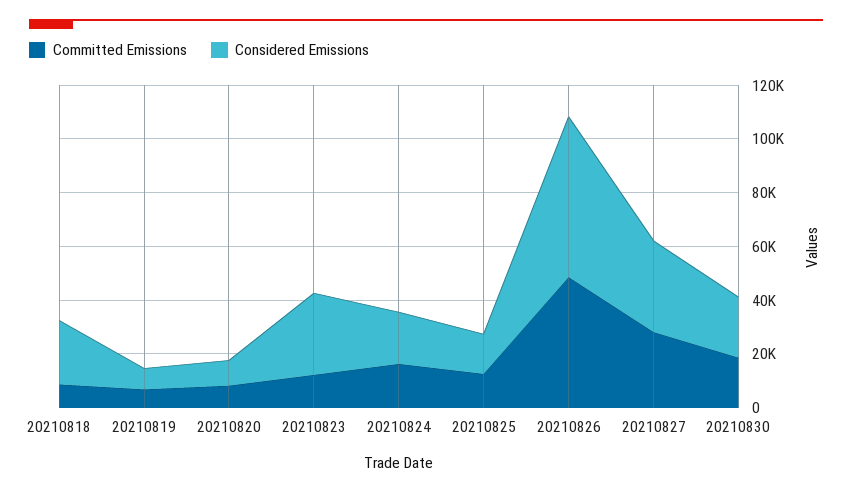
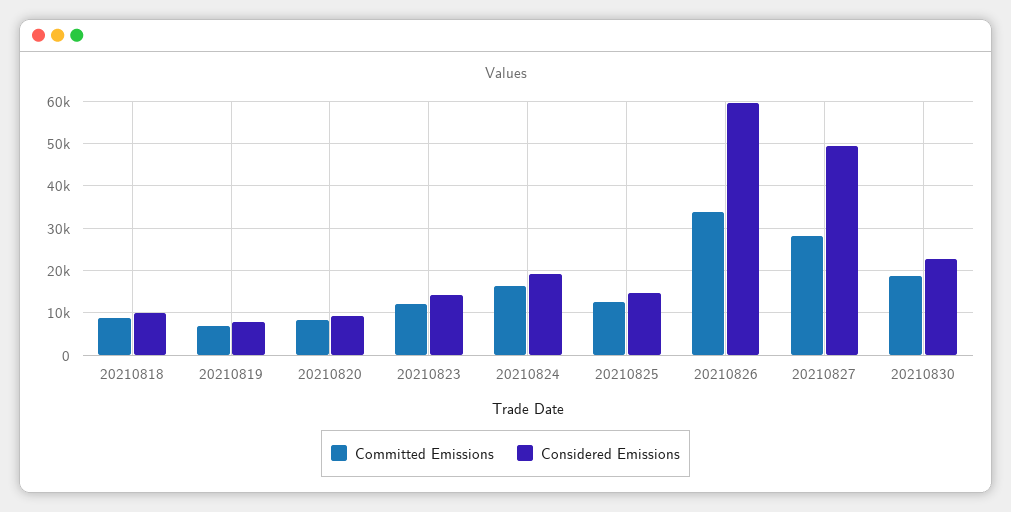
  {
    "Committed Emissions": {
      "20210818": 8000,
      "20210819": 6000,
      "20210820": 8000,
      "20210823": 12000,
      "20210824": 16000,
      "20210825": 12000,
-     "20210826": 50000,
+     "20210826": 34000,
      "20210827": 28000,
      "20210830": 18000
    },
    "Considered Emissions": {
-     "20210818": 25000,
+     "20210818": 10000,
      "20210819": 8000,
      "20210820": 10000,
-     "20210823": 30000,
+     "20210823": 14000,
      "20210824": 20000,
      "20210825": 14000,
      "20210826": 60000,
-     "20210827": 35000,
+     "20210827": 50000,
      "20210830": 22000
    }
  }

